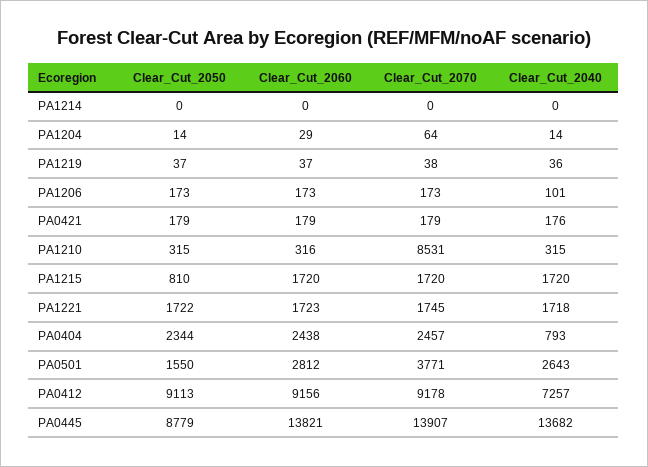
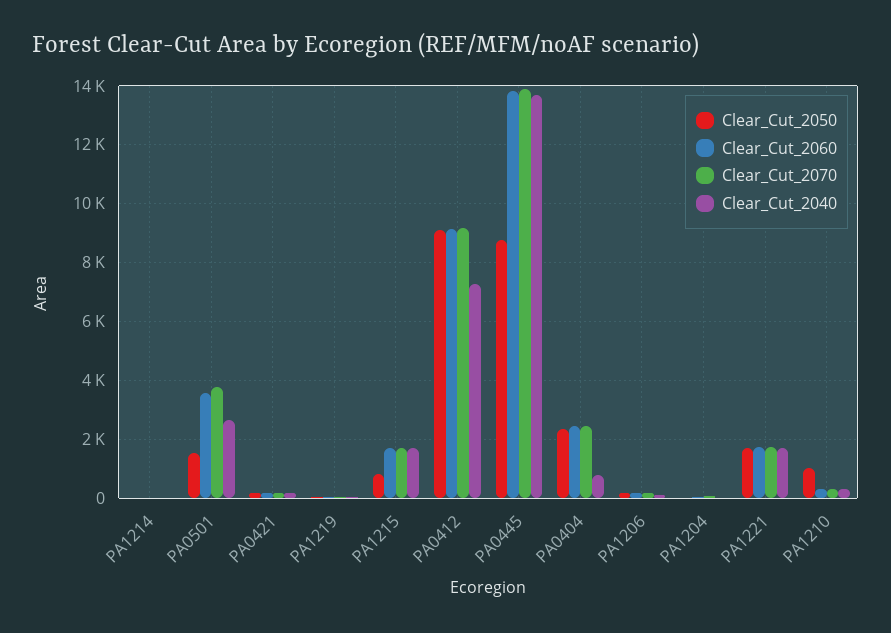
  {
    "Clear_Cut_2050": {
      "PA1214": 0,
      "PA1204": 14,
      "PA1219": 37,
      "PA1206": 173,
      "PA0421": 179,
-     "PA1210": 315,
+     "PA1210": 1000,
      "PA1215": 810,
      "PA1221": 1722,
      "PA0404": 2344,
      "PA0501": 1550,
      "PA0412": 9113,
      "PA0445": 8779
    },
    "Clear_Cut_2060": {
      "PA1214": 0,
      "PA1204": 29,
      "PA1219": 37,
      "PA1206": 173,
      "PA0421": 179,
      "PA1210": 316,
      "PA1215": 1720,
      "PA1221": 1723,
      "PA0404": 2438,
-     "PA0501": 2812,
+     "PA0501": 3500,
      "PA0412": 9156,
      "PA0445": 13821
    },
    "Clear_Cut_2070": {
      "PA1214": 0,
      "PA1204": 64,
      "PA1219": 38,
      "PA1206": 173,
      "PA0421": 179,
-     "PA1210": 8531,
+     "PA1210": 250,
      "PA1215": 1720,
      "PA1221": 1745,
      "PA0404": 2457,
      "PA0501": 3771,
      "PA0412": 9178,
      "PA0445": 13907
    },
    "Clear_Cut_2040": {
      "PA1214": 0,
      "PA1204": 14,
      "PA1219": 36,
      "PA1206": 101,
      "PA0421": 176,
      "PA1210": 315,
      "PA1215": 1720,
      "PA1221": 1718,
      "PA0404": 793,
      "PA0501": 2643,
      "PA0412": 7257,
      "PA0445": 13682
    }
  }

